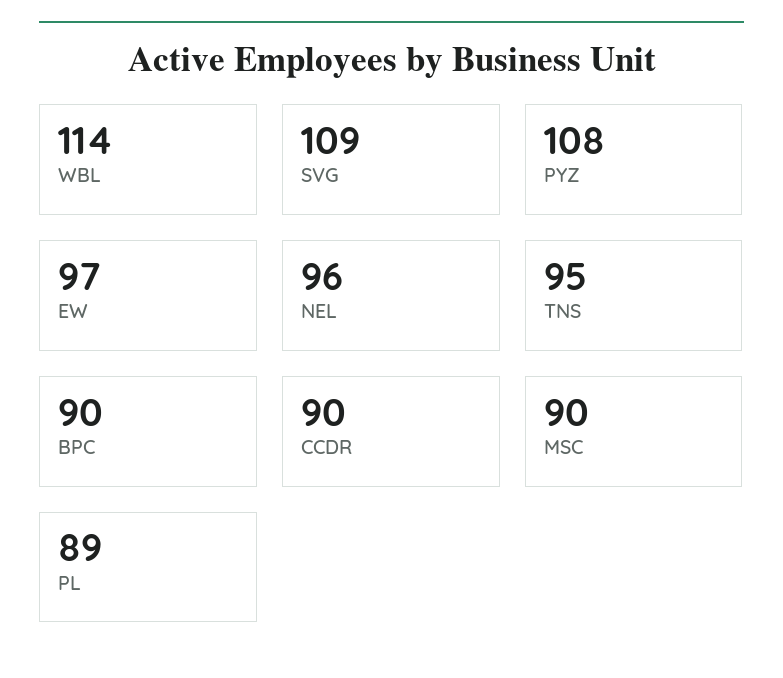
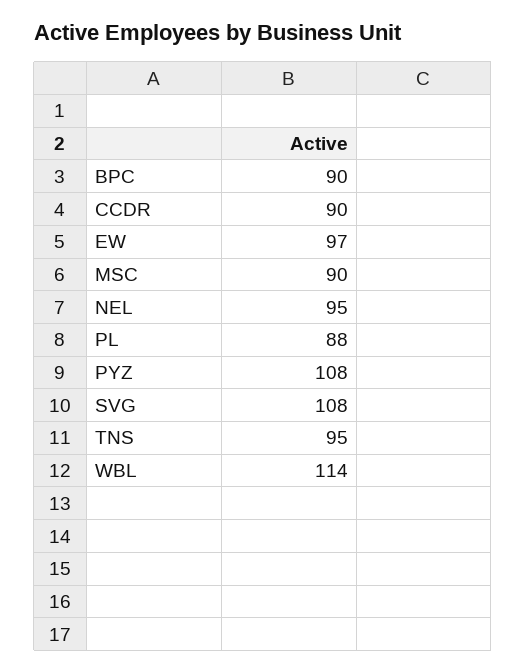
  {
    "WBL": 114,
-   "SVG": 109,
+   "SVG": 108,
    "PYZ": 108,
    "EW": 97,
-   "NEL": 96,
+   "NEL": 95,
    "TNS": 95,
    "BPC": 90,
    "CCDR": 90,
    "MSC": 90,
-   "PL": 89
+   "PL": 88
  }

